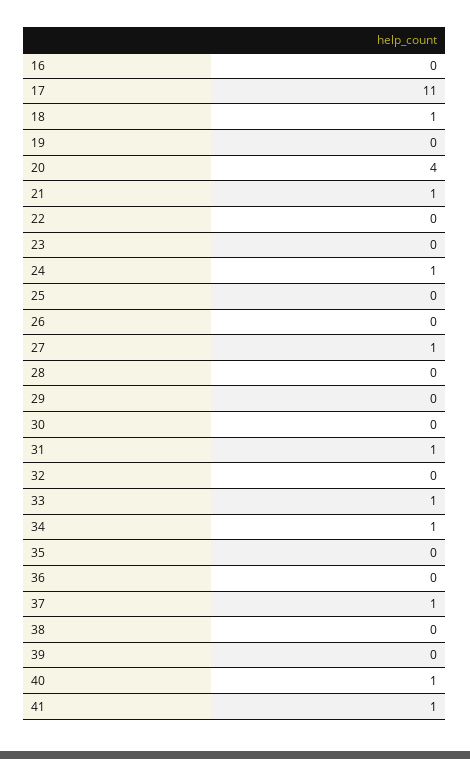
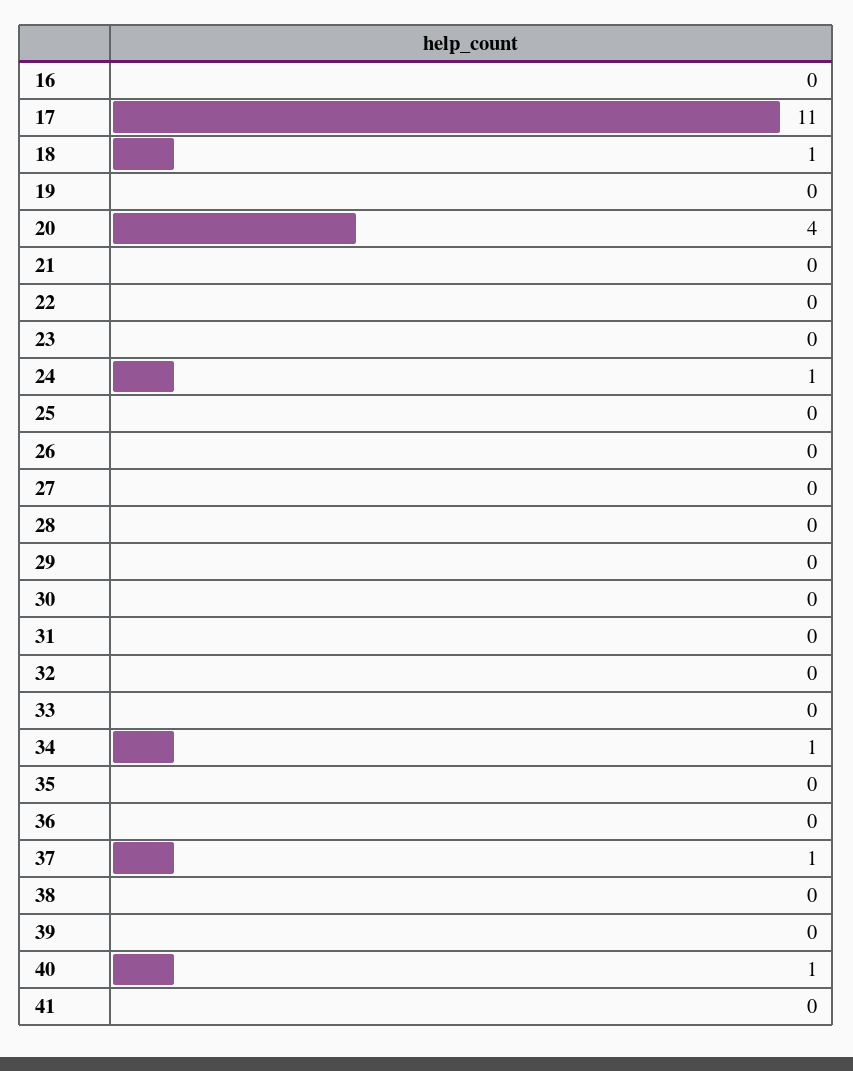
  {
    "16": 0,
    "17": 11,
    "18": 1,
    "19": 0,
    "20": 4,
-   "21": 1,
+   "21": 0,
    "22": 0,
    "23": 0,
    "24": 1,
    "25": 0,
    "26": 0,
-   "27": 1,
+   "27": 0,
    "28": 0,
    "29": 0,
    "30": 0,
-   "31": 1,
+   "31": 0,
    "32": 0,
-   "33": 1,
+   "33": 0,
    "34": 1,
    "35": 0,
    "36": 0,
    "37": 1,
    "38": 0,
    "39": 0,
    "40": 1,
-   "41": 1
+   "41": 0
  }

